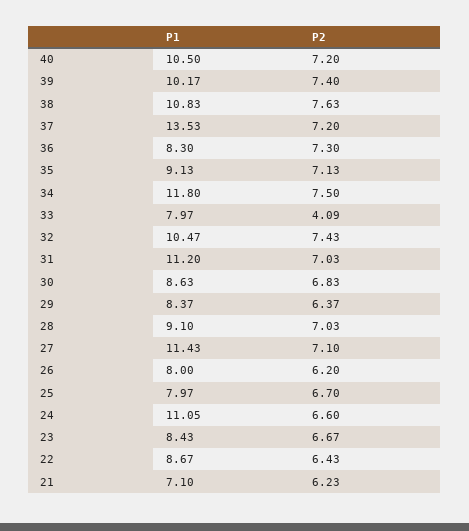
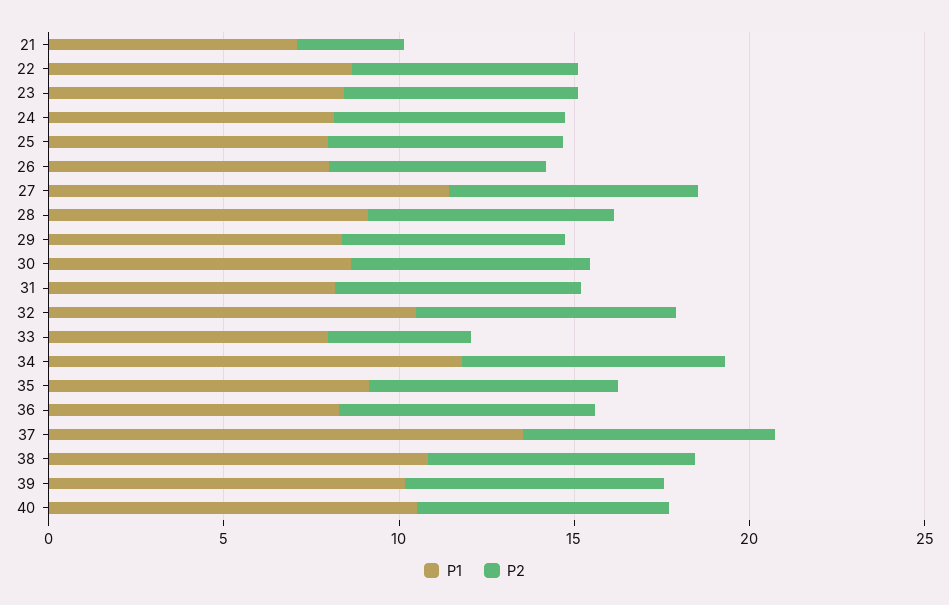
  {
    "P1": {
      "40": 10.5,
      "39": 10.17,
      "38": 10.83,
      "37": 13.53,
      "36": 8.3,
      "35": 9.13,
      "34": 11.8,
      "33": 7.97,
      "32": 10.47,
-     "31": 11.2,
+     "31": 8,
      "30": 8.63,
      "29": 8.37,
      "28": 9.1,
      "27": 11.43,
      "26": 8,
      "25": 7.97,
-     "24": 11.05,
+     "24": 8,
      "23": 8.43,
      "22": 8.67,
      "21": 7.1
    },
    "P2": {
      "40": 7.2,
      "39": 7.4,
      "38": 7.63,
      "37": 7.2,
      "36": 7.3,
      "35": 7.13,
      "34": 7.5,
      "33": 4.09,
      "32": 7.43,
      "31": 7.03,
      "30": 6.83,
      "29": 6.37,
      "28": 7.03,
      "27": 7.1,
      "26": 6.2,
      "25": 6.7,
      "24": 6.6,
      "23": 6.67,
      "22": 6.43,
-     "21": 6.23
+     "21": 3
    }
  }

